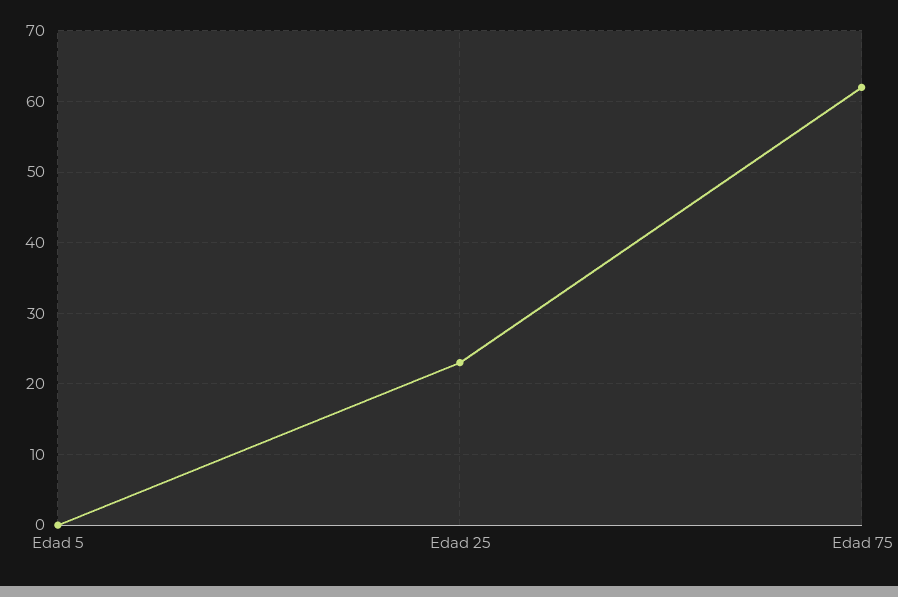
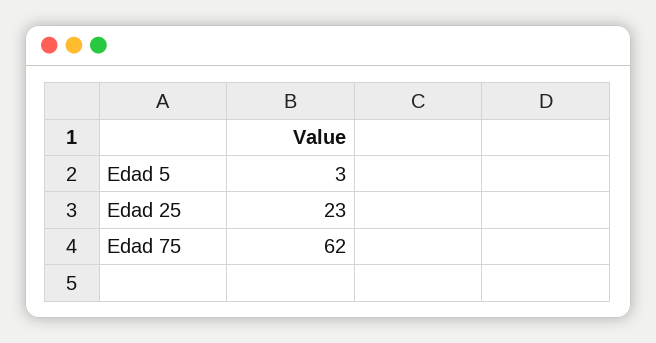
  {
-   "Edad 5": 0,
+   "Edad 5": 3,
    "Edad 25": 23,
    "Edad 75": 62
  }

